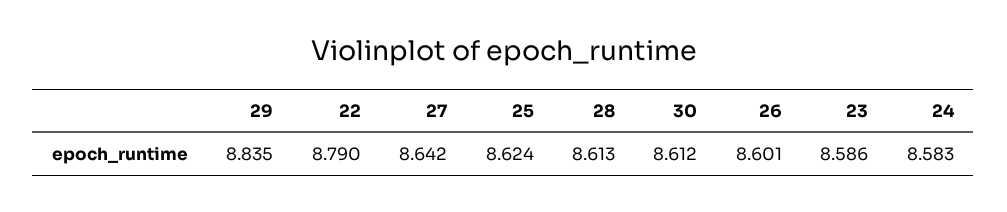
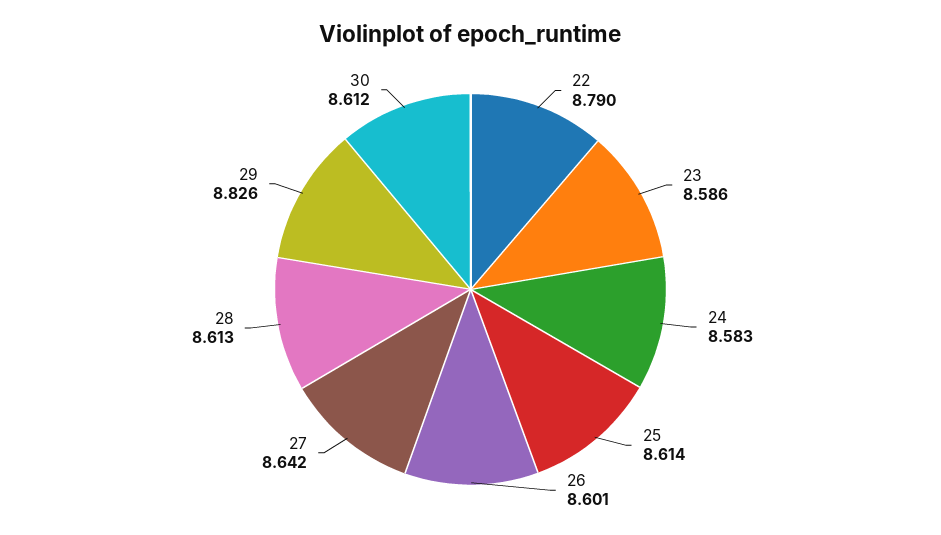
  {
-   "29": 8.835,
+   "29": 8.826,
    "22": 8.79,
    "27": 8.642,
-   "25": 8.624,
+   "25": 8.614,
    "28": 8.613,
    "30": 8.612,
    "26": 8.601,
    "23": 8.586,
    "24": 8.583
  }

